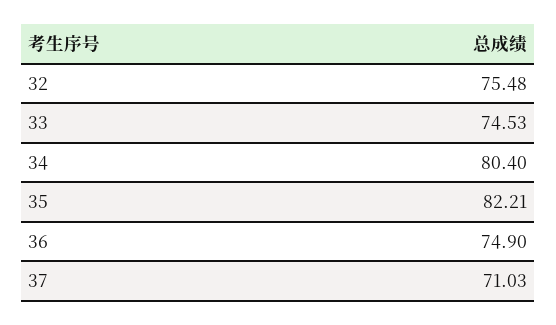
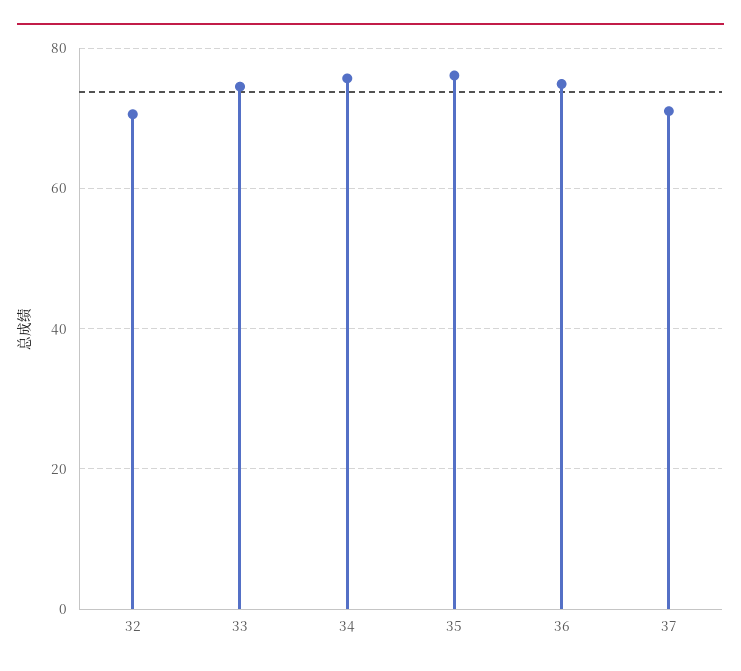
  {
-   "32": 75.48,
+   "32": 70,
    "33": 74.53,
-   "34": 80.4,
+   "34": 76,
-   "35": 82.21,
+   "35": 76,
    "36": 74.9,
    "37": 71.03
  }

